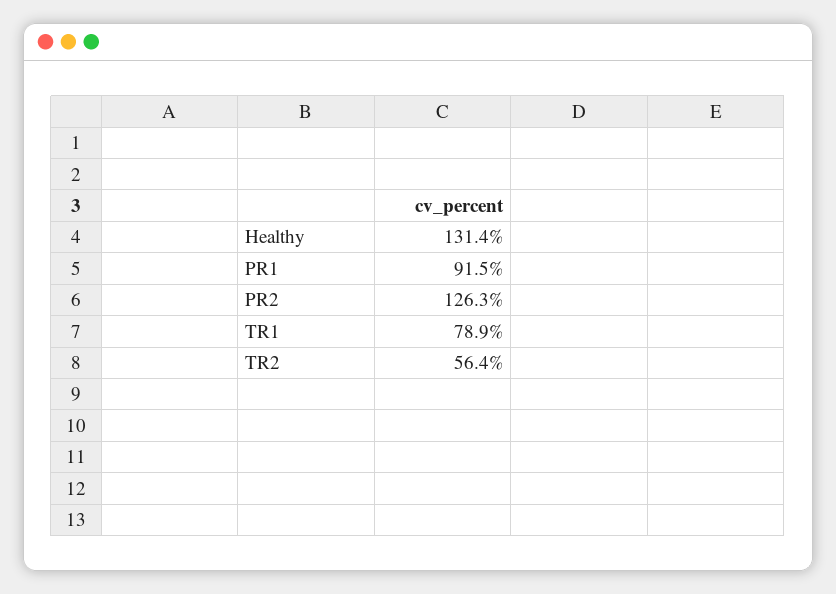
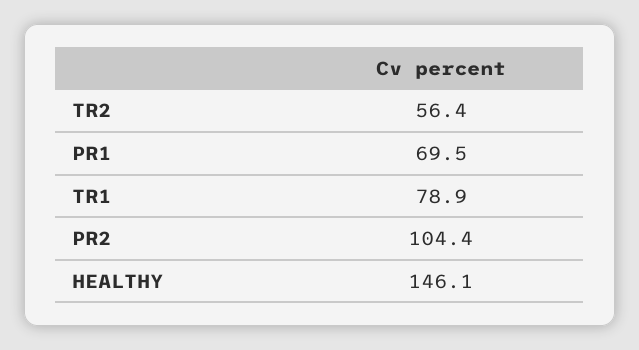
  {
-   "Healthy": 131.4,
+   "Healthy": 146.1,
-   "PR1": 91.5,
+   "PR1": 69.5,
-   "PR2": 126.3,
+   "PR2": 104.4,
    "TR1": 78.9,
    "TR2": 56.4
  }

